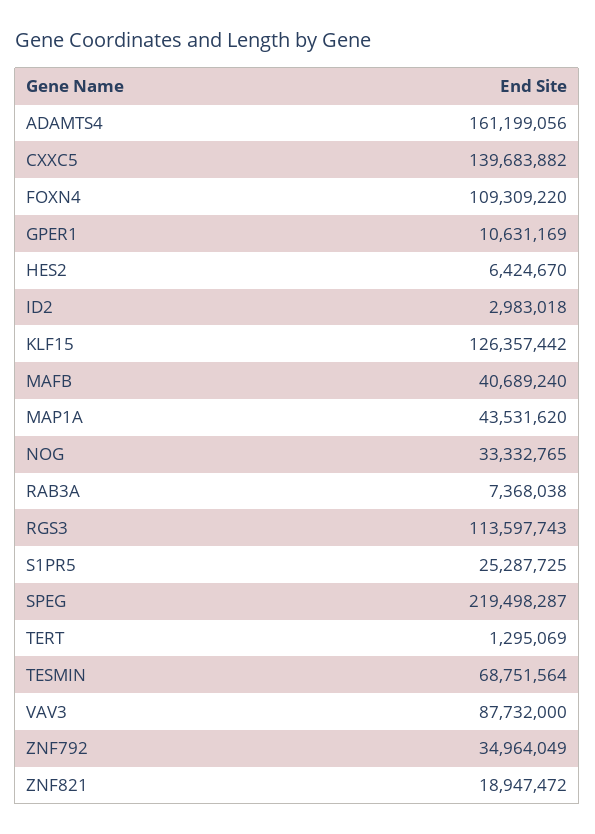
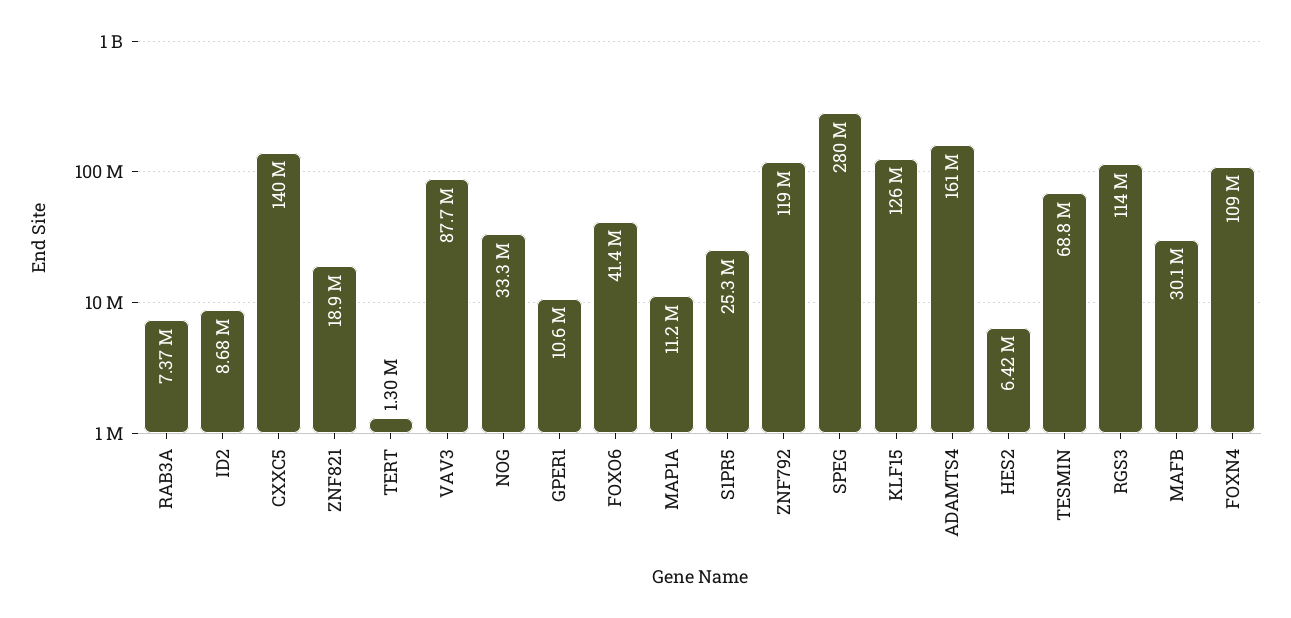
  {
    "ADAMTS4": 161199056,
    "CXXC5": 139683882,
    "FOXN4": 109309220,
    "GPER1": 10631169,
    "HES2": 6424670,
-   "ID2": 2983018,
+   "ID2": 8680000,
    "KLF15": 126357442,
-   "MAFB": 40689240,
+   "MAFB": 30100000,
-   "MAP1A": 43531620,
+   "MAP1A": 11200000,
    "NOG": 33332765,
    "RAB3A": 7368038,
    "RGS3": 113597743,
    "S1PR5": 25287725,
-   "SPEG": 219498287,
+   "SPEG": 280000000,
    "TERT": 1295069,
    "TESMIN": 68751564,
    "VAV3": 87732000,
-   "ZNF792": 34964049,
+   "ZNF792": 119000000,
-   "ZNF821": 18947472
+   "ZNF821": 18947472,
+   "FOXO6": 41400000
  }

